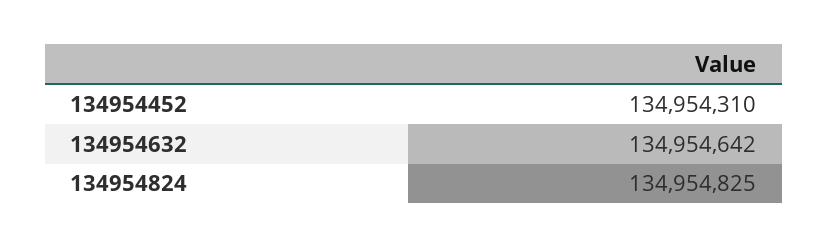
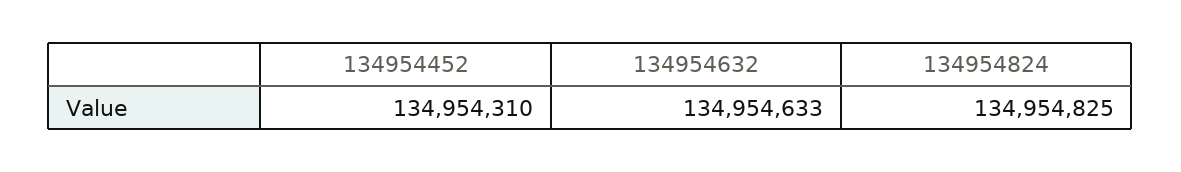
  {
    "134954452": 134954310,
-   "134954632": 134954642,
+   "134954632": 134954633,
    "134954824": 134954825
  }

